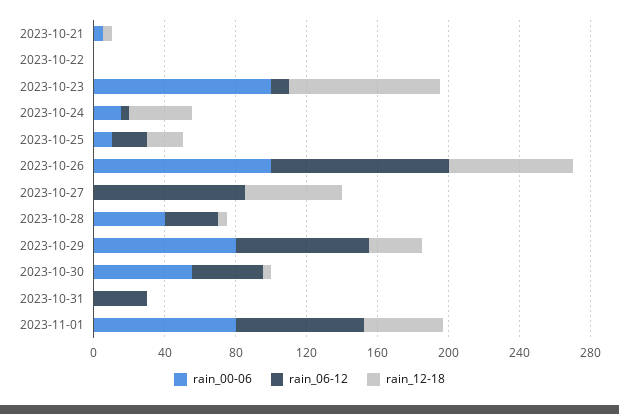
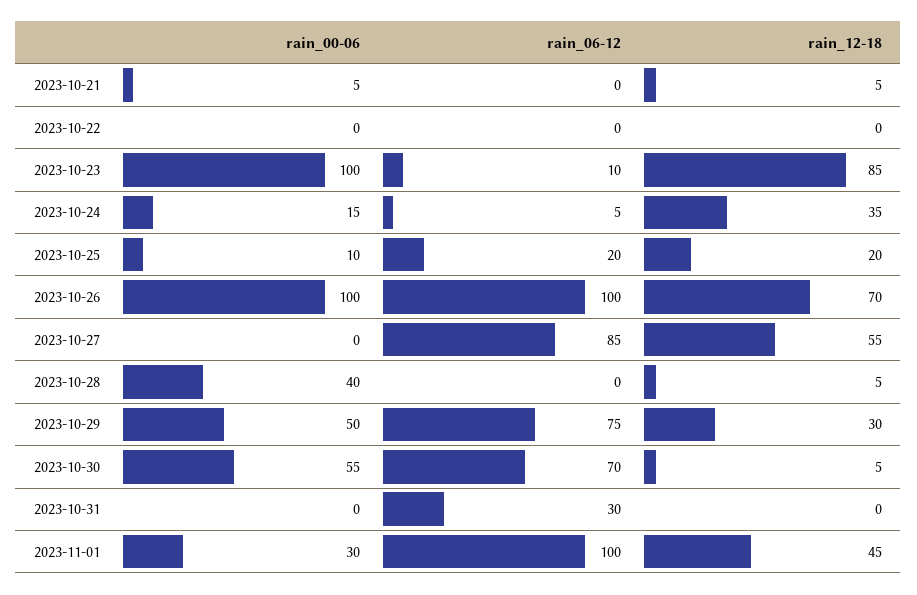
  {
    "rain_00-06": {
      "2023-10-21": 5,
      "2023-10-22": 0,
      "2023-10-23": 100,
      "2023-10-24": 15,
      "2023-10-25": 10,
      "2023-10-26": 100,
      "2023-10-27": 0,
      "2023-10-28": 40,
-     "2023-10-29": 80,
+     "2023-10-29": 50,
      "2023-10-30": 55,
      "2023-10-31": 0,
-     "2023-11-01": 80
+     "2023-11-01": 30
    },
    "rain_06-12": {
      "2023-10-21": 0,
      "2023-10-22": 0,
      "2023-10-23": 10,
      "2023-10-24": 5,
      "2023-10-25": 20,
      "2023-10-26": 100,
      "2023-10-27": 85,
-     "2023-10-28": 30,
+     "2023-10-28": 0,
      "2023-10-29": 75,
-     "2023-10-30": 40,
+     "2023-10-30": 70,
      "2023-10-31": 30,
-     "2023-11-01": 70
+     "2023-11-01": 100
    },
    "rain_12-18": {
      "2023-10-21": 5,
      "2023-10-22": 0,
      "2023-10-23": 85,
      "2023-10-24": 35,
      "2023-10-25": 20,
      "2023-10-26": 70,
      "2023-10-27": 55,
      "2023-10-28": 5,
      "2023-10-29": 30,
      "2023-10-30": 5,
      "2023-10-31": 0,
      "2023-11-01": 45
    }
  }

